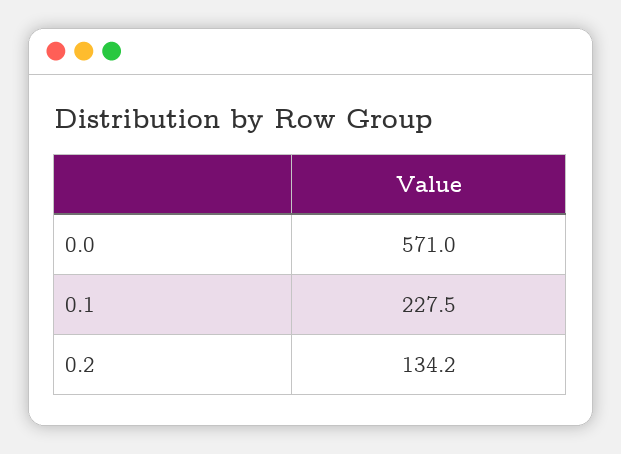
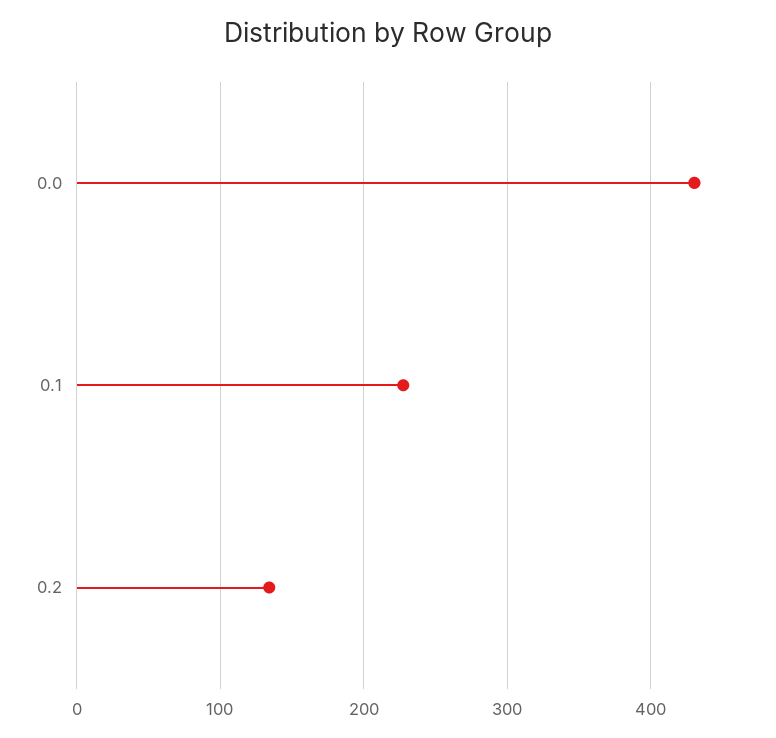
  {
-   "0.0": 571,
+   "0.0": 430,
    "0.1": 227.5,
    "0.2": 134.2
  }

